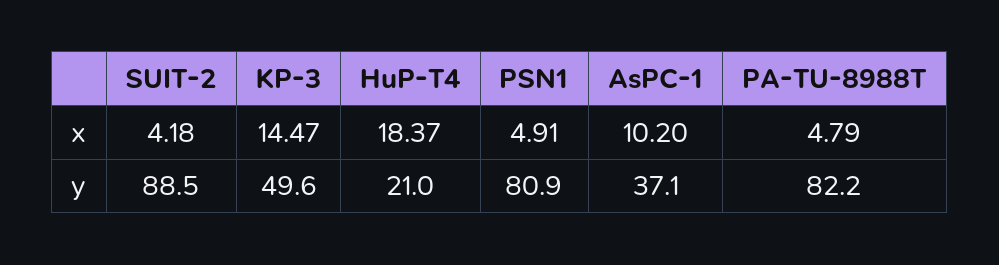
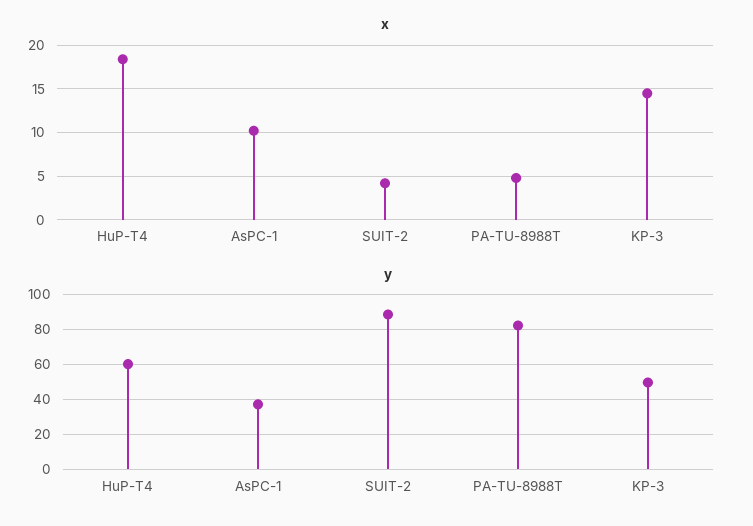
  {
    "x": {
      "SUIT-2": 4.18,
      "KP-3": 14.47,
      "HuP-T4": 18.37,
-     "PSN1": 4.91,
      "AsPC-1": 10.2,
      "PA-TU-8988T": 4.79
    },
    "y": {
      "SUIT-2": 88.5,
      "KP-3": 49.6,
-     "HuP-T4": 21,
+     "HuP-T4": 60,
-     "PSN1": 80.9,
      "AsPC-1": 37.1,
      "PA-TU-8988T": 82.2
    }
  }

